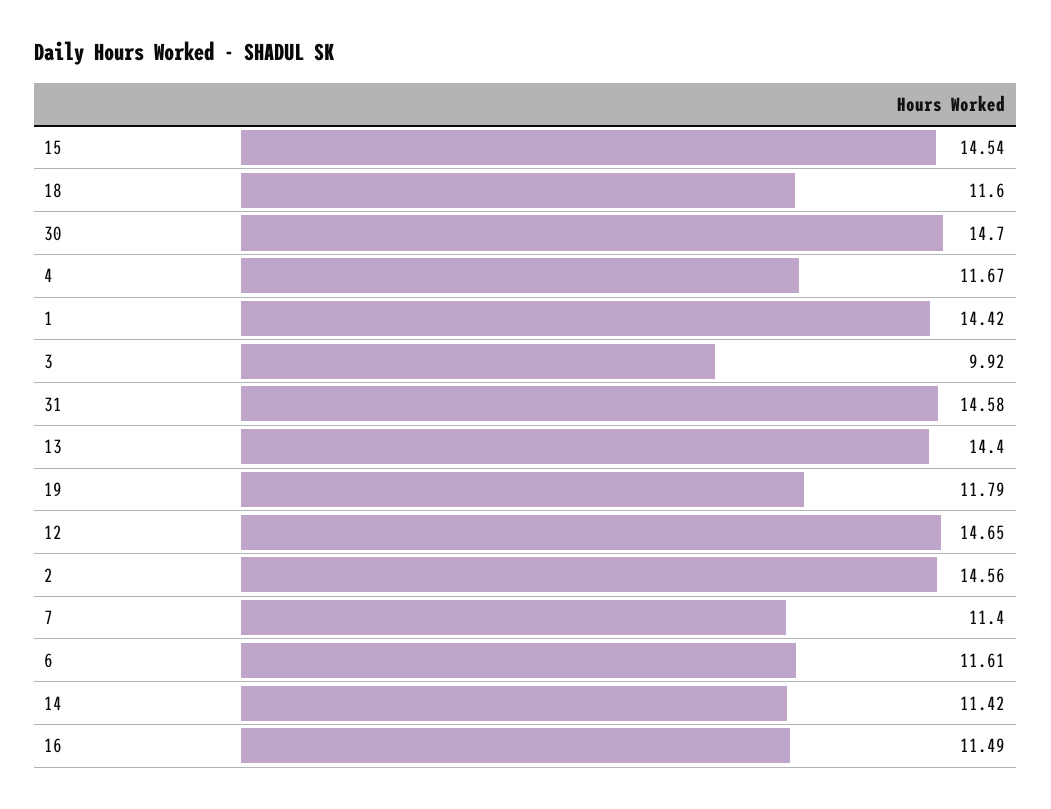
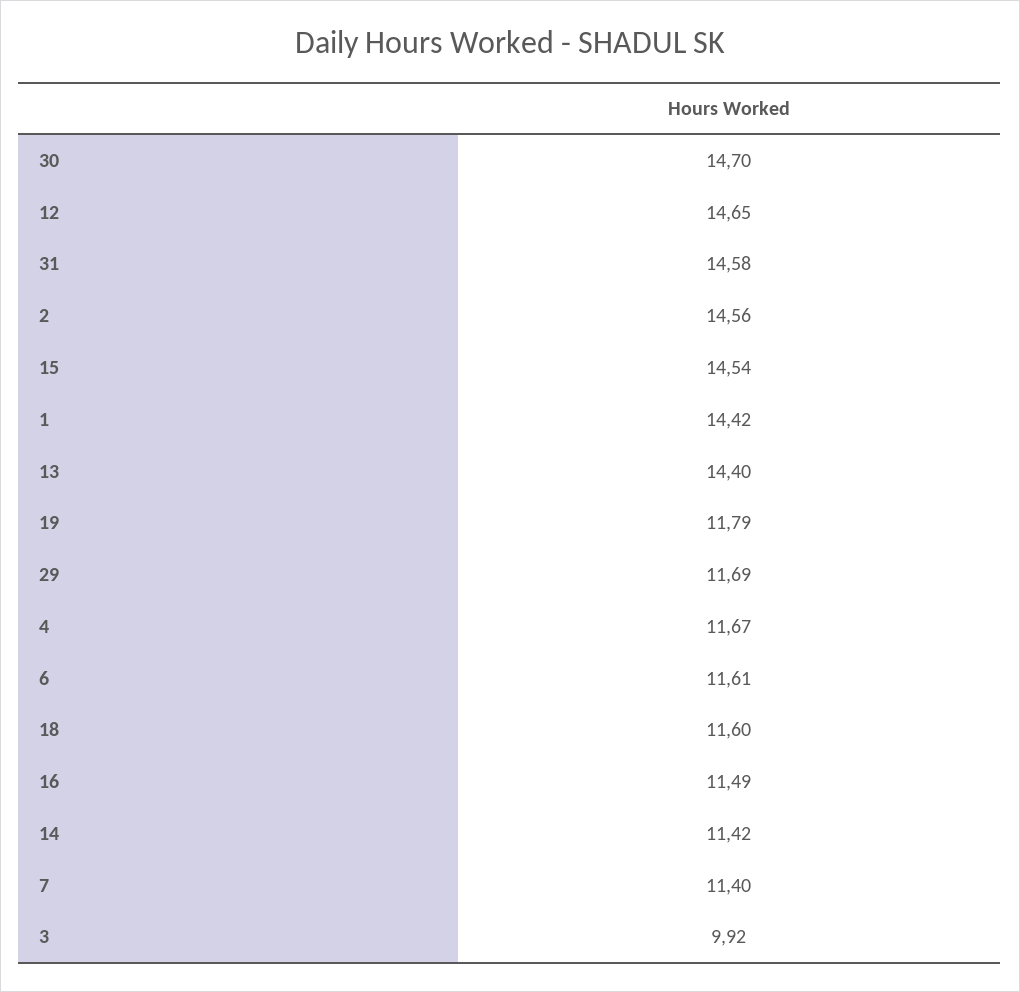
  {
    "15": 14.54,
    "18": 11.6,
    "30": 14.7,
    "4": 11.67,
    "1": 14.42,
    "3": 9.92,
    "31": 14.58,
    "13": 14.4,
    "19": 11.79,
    "12": 14.65,
    "2": 14.56,
    "7": 11.4,
    "6": 11.61,
    "14": 11.42,
-   "16": 11.49
+   "16": 11.49,
+   "29": 11.69
  }

